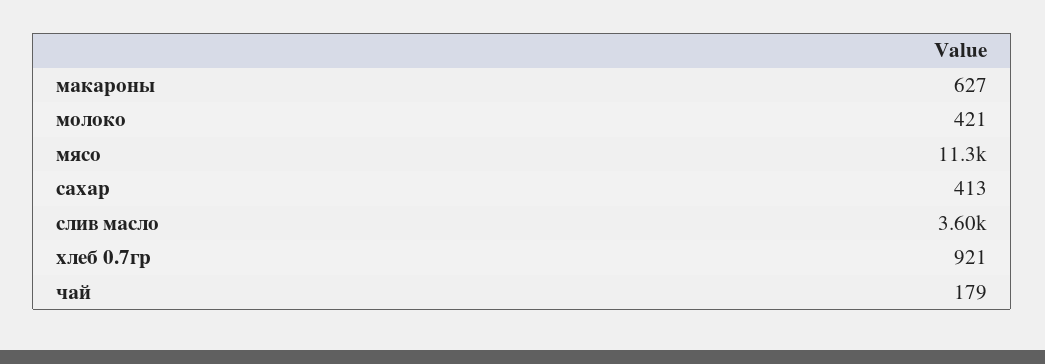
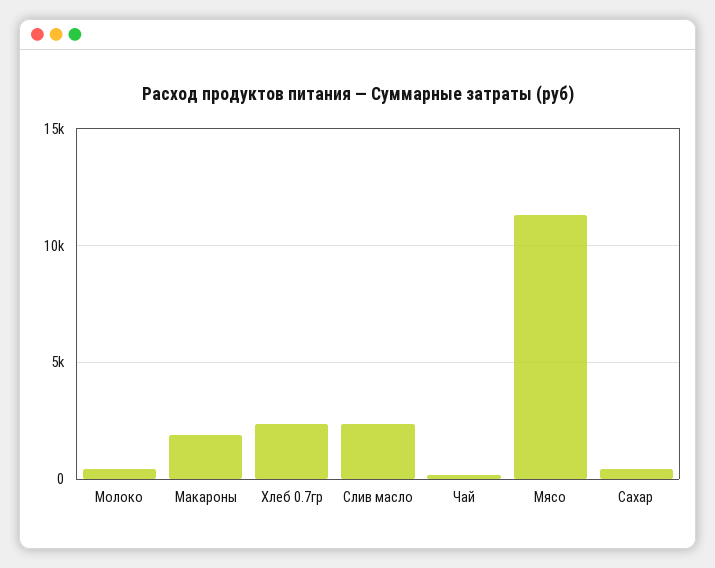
  {
-   "макароны": 627,
+   "макароны": 2000,
    "молоко": 421,
    "мясо": 11300,
    "сахар": 413,
-   "слив масло": 3600,
+   "слив масло": 2500,
-   "хлеб 0.7гр": 921,
+   "хлеб 0.7гр": 2500,
    "чай": 179
  }

